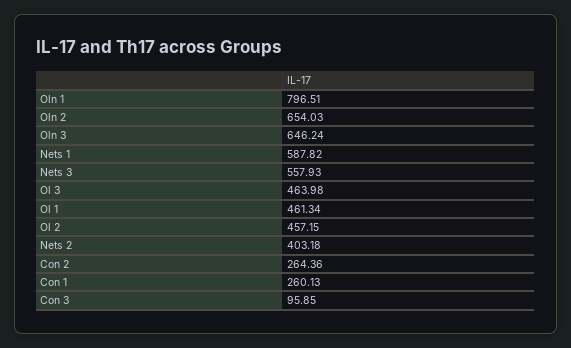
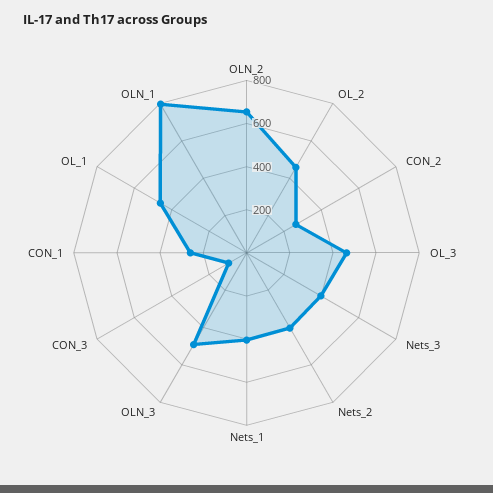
  {
    "Oln 1": 796.51,
    "Oln 2": 654.03,
-   "Oln 3": 646.24,
+   "Oln 3": 500,
-   "Nets 1": 587.82,
+   "Nets 1": 400,
-   "Nets 3": 557.93,
+   "Nets 3": 400,
    "Ol 3": 463.98,
    "Ol 1": 461.34,
    "Ol 2": 457.15,
    "Nets 2": 403.18,
    "Con 2": 264.36,
    "Con 1": 260.13,
    "Con 3": 95.85
  }

